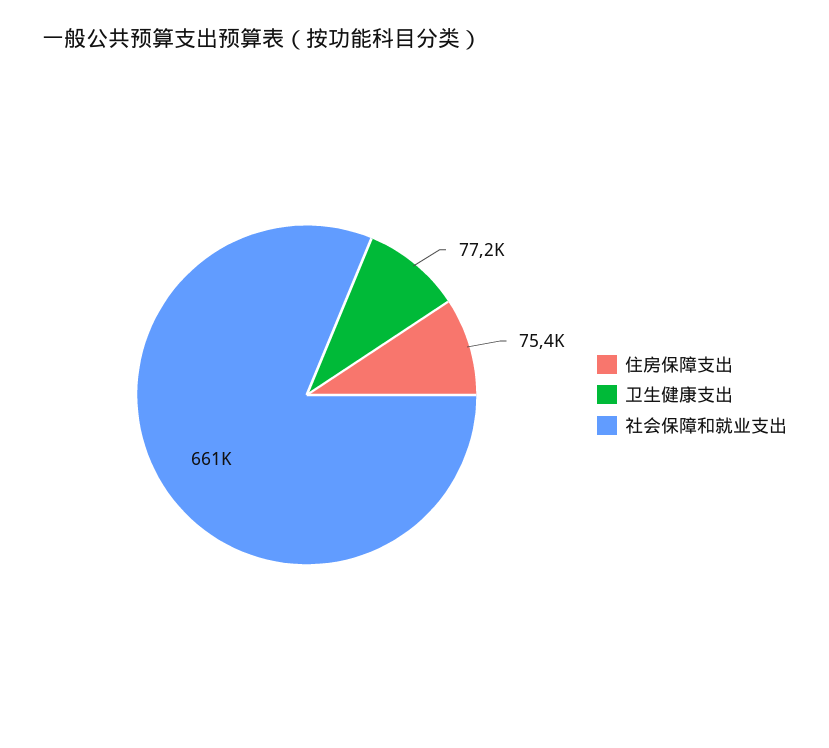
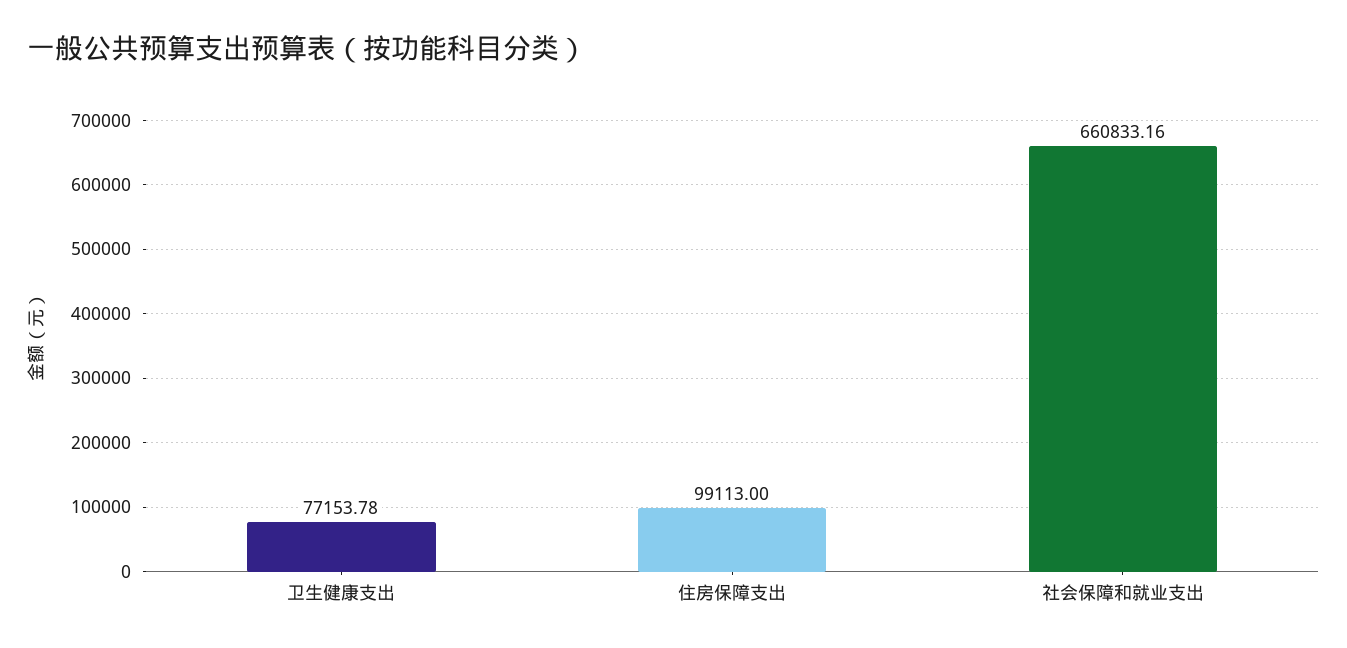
  {
-   "住房保障支出": 75400,
+   "住房保障支出": 99113,
    "卫生健康支出": 77153.78,
    "社会保障和就业支出": 660833.16
  }

